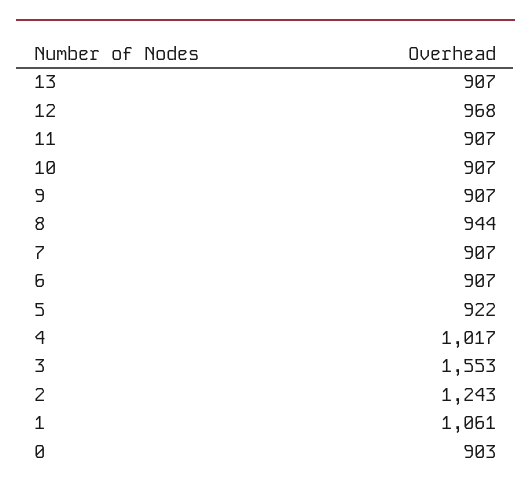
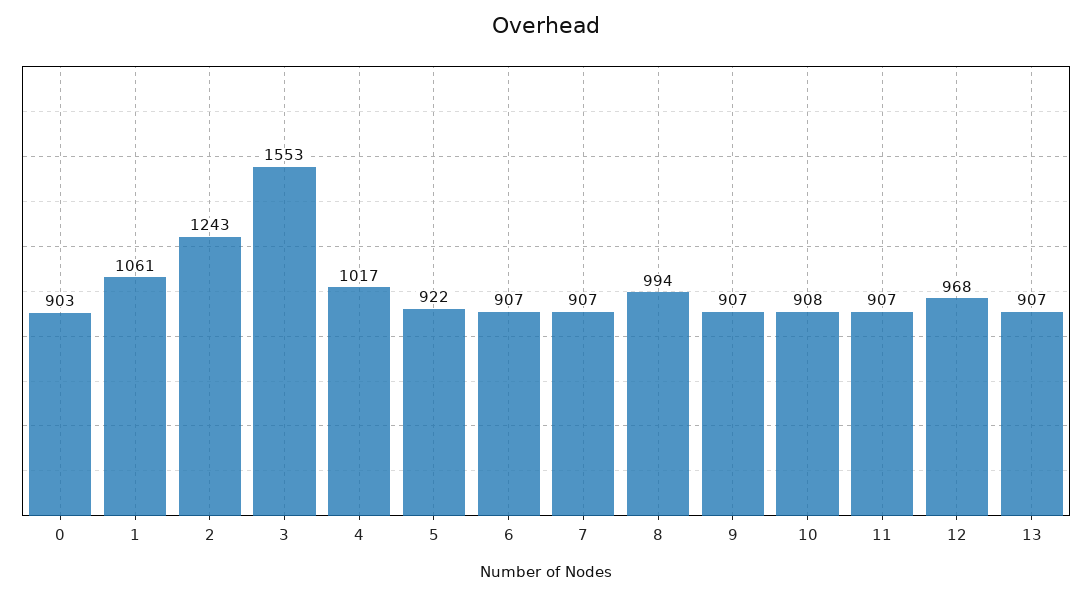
  {
    "13": 907,
    "12": 968,
    "11": 907,
-   "10": 907,
+   "10": 908,
    "9": 907,
-   "8": 944,
+   "8": 994,
    "7": 907,
    "6": 907,
    "5": 922,
    "4": 1017,
    "3": 1553,
    "2": 1243,
    "1": 1061,
    "0": 903
  }

